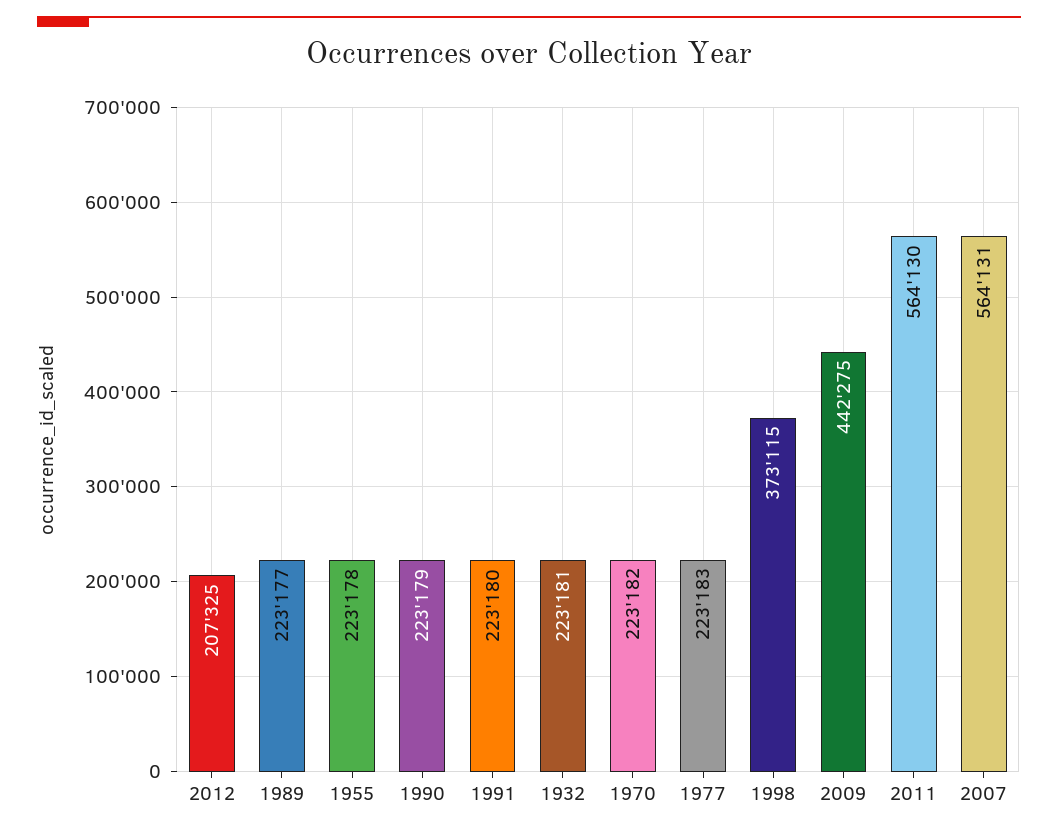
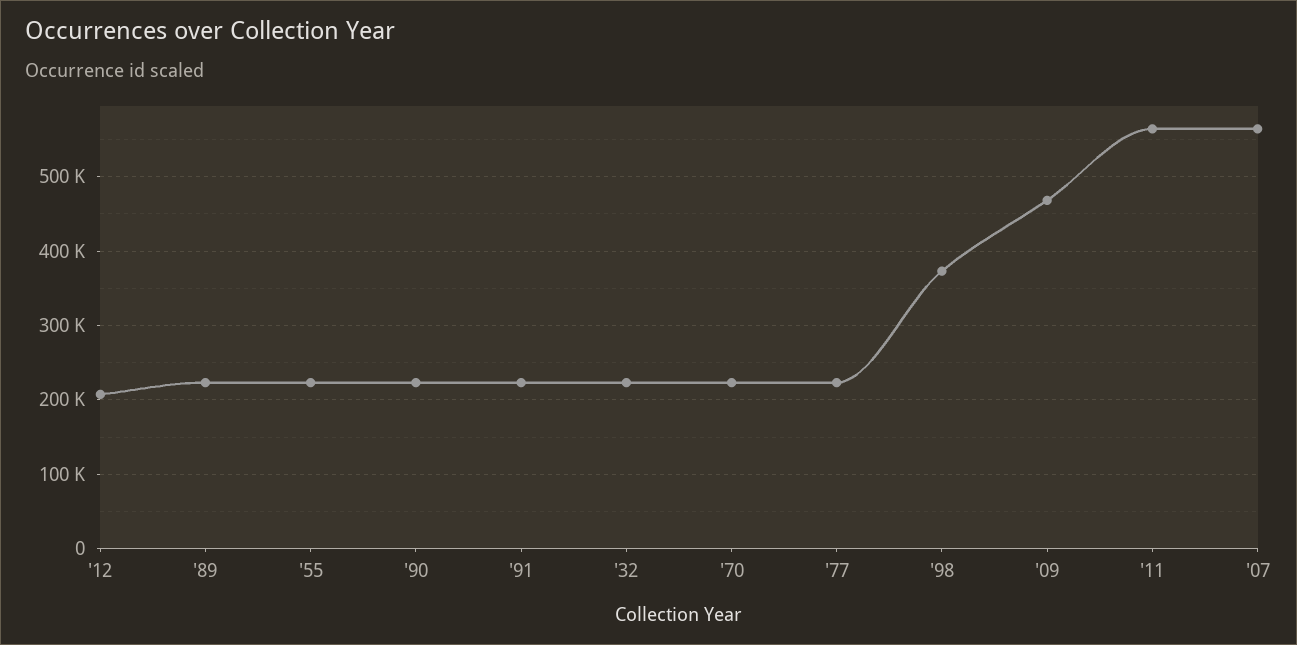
  {
    "2012": 207325,
    "1989": 223177,
    "1955": 223178,
    "1990": 223179,
    "1991": 223180,
    "1932": 223181,
    "1970": 223182,
    "1977": 223183,
    "1998": 373115,
-   "2009": 442275,
+   "2009": 470000,
    "2011": 564130,
    "2007": 564131
  }

